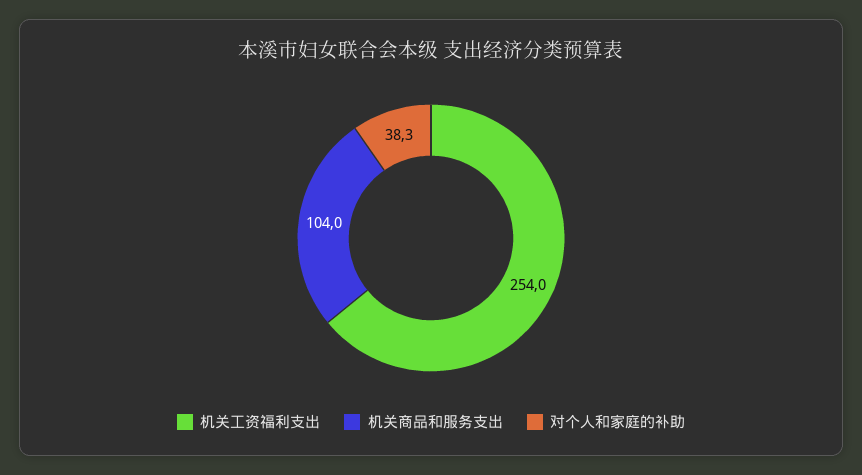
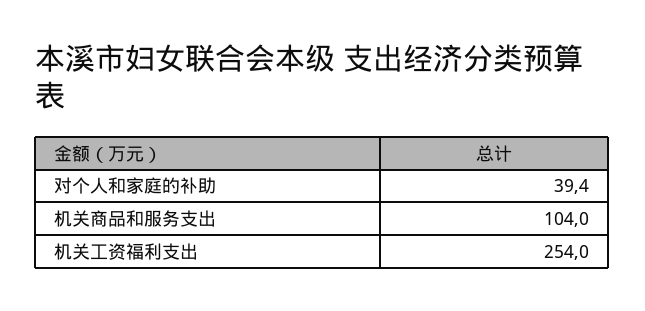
  {
    "机关工资福利支出": 254,
    "机关商品和服务支出": 104,
-   "对个人和家庭的补助": 38.3
+   "对个人和家庭的补助": 39.4
  }

